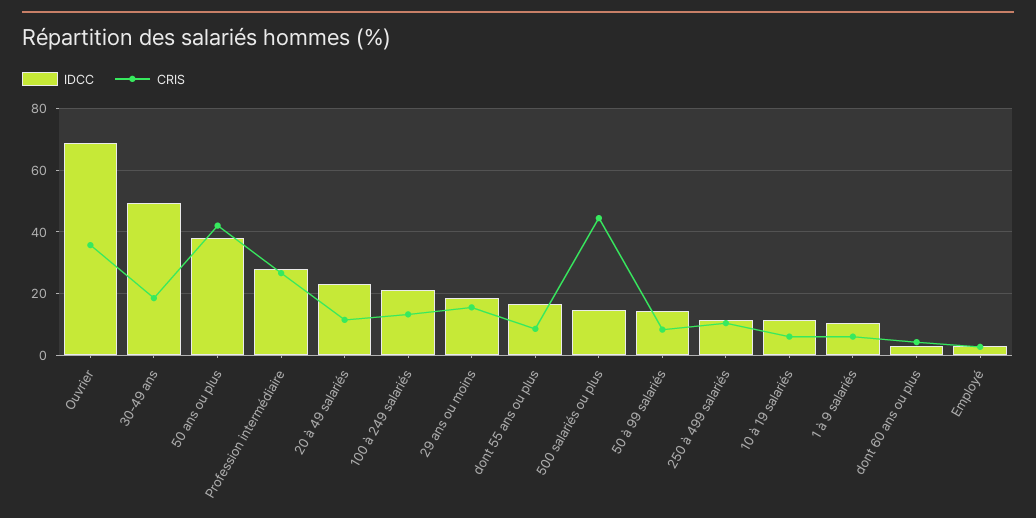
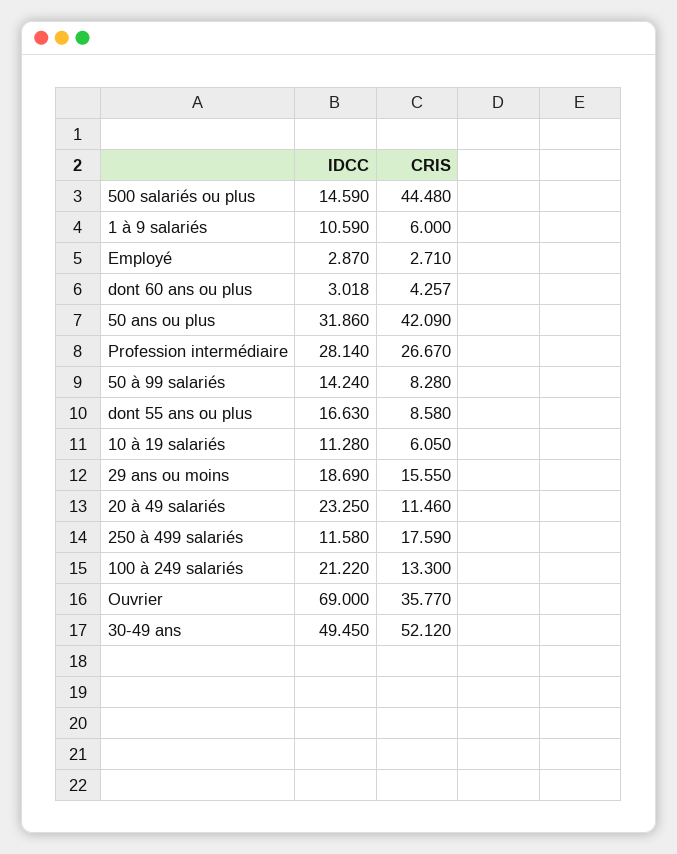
  {
    "IDCC": {
      "Ouvrier": 69,
      "30-49 ans": 49.45,
-     "50 ans ou plus": 38,
+     "50 ans ou plus": 31.86,
      "Profession intermédiaire": 28.14,
      "20 à 49 salariés": 23.25,
      "100 à 249 salariés": 21.22,
      "29 ans ou moins": 18.69,
      "dont 55 ans ou plus": 16.63,
      "500 salariés ou plus": 14.59,
      "50 à 99 salariés": 14.24,
      "250 à 499 salariés": 11.58,
      "10 à 19 salariés": 11.28,
      "1 à 9 salariés": 10.59,
      "dont 60 ans ou plus": 3.018,
      "Employé": 2.87
    },
    "CRIS": {
      "Ouvrier": 35.77,
-     "30-49 ans": 18,
+     "30-49 ans": 52.12,
      "50 ans ou plus": 42.09,
      "Profession intermédiaire": 26.67,
      "20 à 49 salariés": 11.46,
      "100 à 249 salariés": 13.3,
      "29 ans ou moins": 15.55,
      "dont 55 ans ou plus": 8.58,
      "500 salariés ou plus": 44.48,
      "50 à 99 salariés": 8.28,
-     "250 à 499 salariés": 10,
+     "250 à 499 salariés": 17.59,
      "10 à 19 salariés": 6.05,
      "1 à 9 salariés": 6,
      "dont 60 ans ou plus": 4.257,
      "Employé": 2.71
    }
  }

